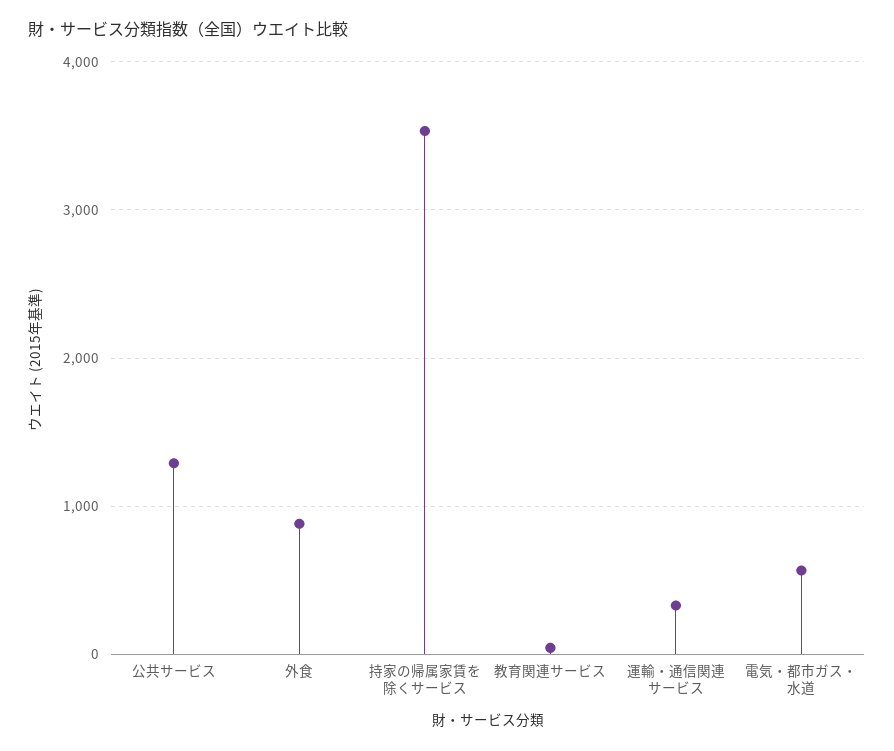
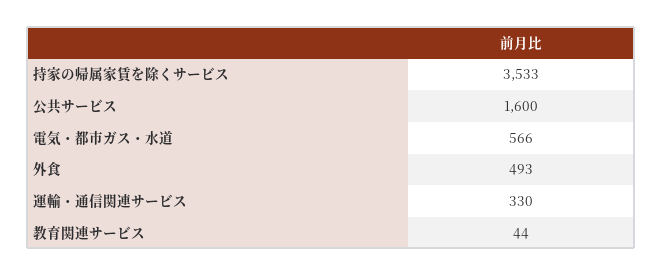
  {
-   "公共サービス": 1300,
+   "公共サービス": 1600,
-   "外食": 900,
+   "外食": 493,
    "持家の帰属家賃を除くサービス": 3533,
    "教育関連サービス": 44,
    "運輸・通信関連サービス": 330,
    "電気・都市ガス・水道": 566
  }

